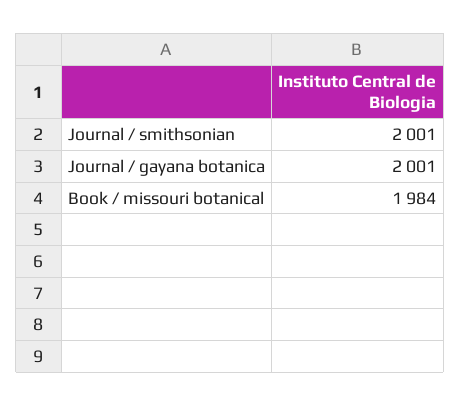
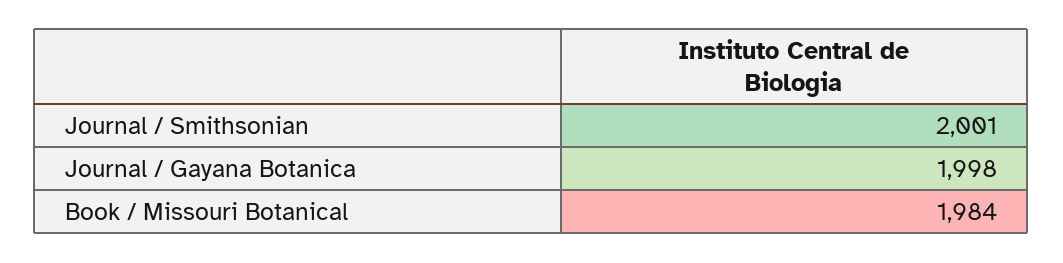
  {
    "Journal / smithsonian": 2001,
-   "Journal / gayana botanica": 2001,
+   "Journal / gayana botanica": 1998,
    "Book / missouri botanical": 1984
  }

